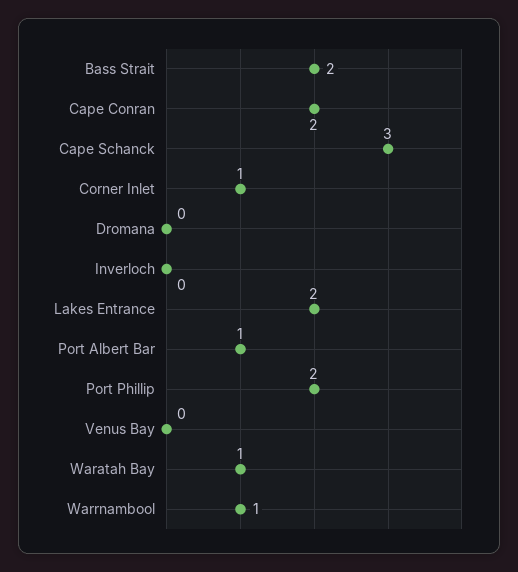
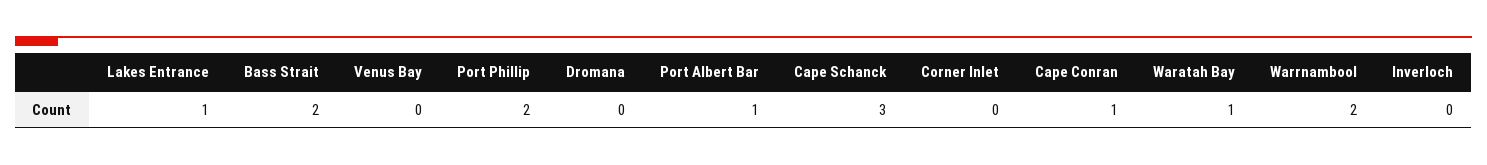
  {
    "Bass Strait": 2,
-   "Cape Conran": 2,
+   "Cape Conran": 1,
    "Cape Schanck": 3,
-   "Corner Inlet": 1,
+   "Corner Inlet": 0,
    "Dromana": 0,
    "Inverloch": 0,
-   "Lakes Entrance": 2,
+   "Lakes Entrance": 1,
    "Port Albert Bar": 1,
    "Port Phillip": 2,
    "Venus Bay": 0,
    "Waratah Bay": 1,
-   "Warrnambool": 1
+   "Warrnambool": 2
  }

